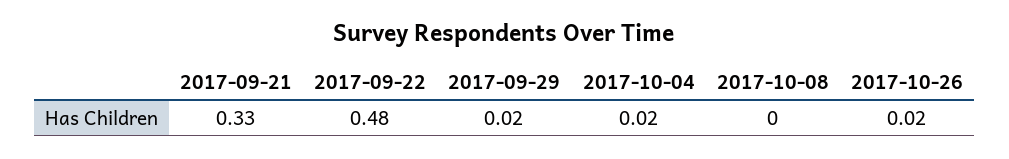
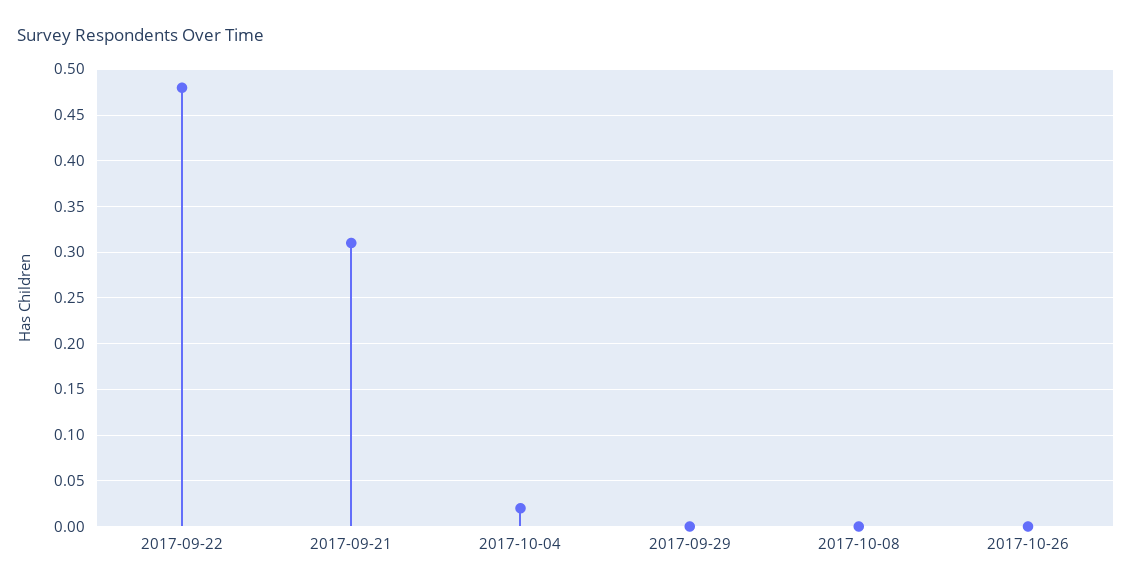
  {
-   "2017-09-21": 0.33,
+   "2017-09-21": 0.31,
    "2017-09-22": 0.48,
-   "2017-09-29": 0.02,
+   "2017-09-29": 0,
    "2017-10-04": 0.02,
    "2017-10-08": 0,
-   "2017-10-26": 0.02
+   "2017-10-26": 0
  }

